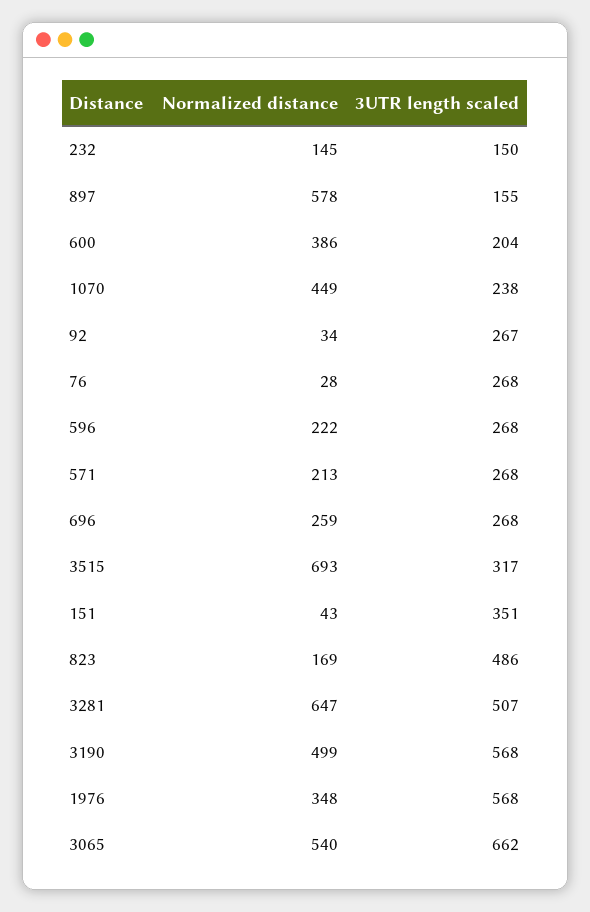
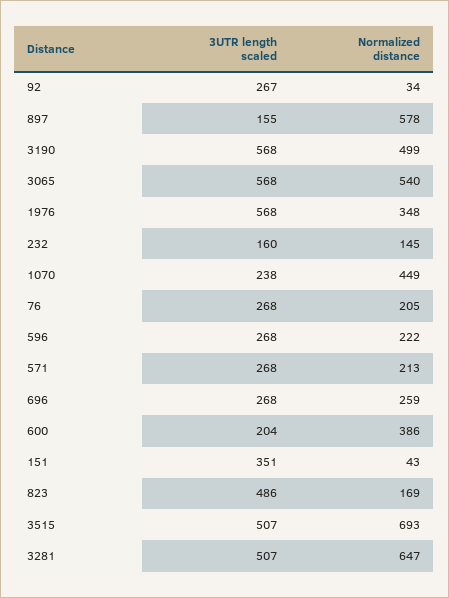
  {
    "Normalized distance": {
      "232": 145,
      "897": 578,
      "600": 386,
      "1070": 449,
      "92": 34,
-     "76": 28,
+     "76": 205,
      "596": 222,
      "571": 213,
      "696": 259,
      "3515": 693,
      "151": 43,
      "823": 169,
      "3281": 647,
      "3190": 499,
      "1976": 348,
      "3065": 540
    },
    "3UTR length scaled": {
-     "232": 150,
+     "232": 160,
      "897": 155,
      "600": 204,
      "1070": 238,
      "92": 267,
      "76": 268,
      "596": 268,
      "571": 268,
      "696": 268,
-     "3515": 317,
+     "3515": 507,
      "151": 351,
      "823": 486,
      "3281": 507,
      "3190": 568,
      "1976": 568,
-     "3065": 662
+     "3065": 568
    }
  }

